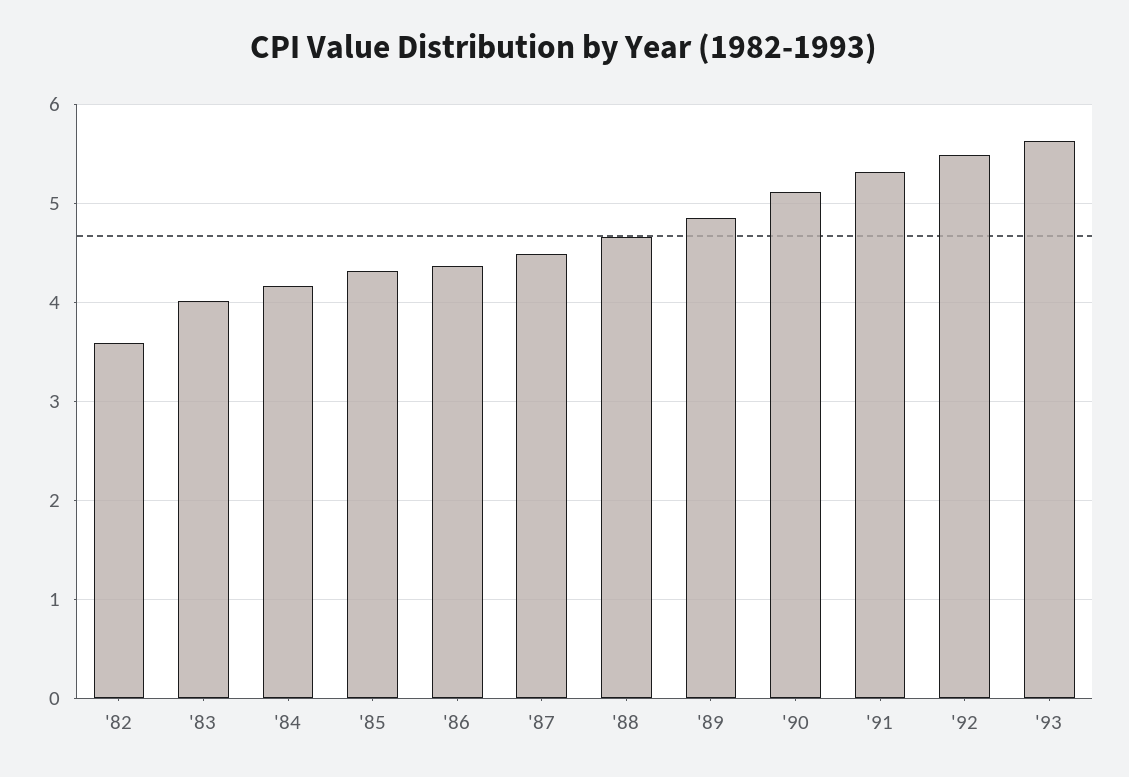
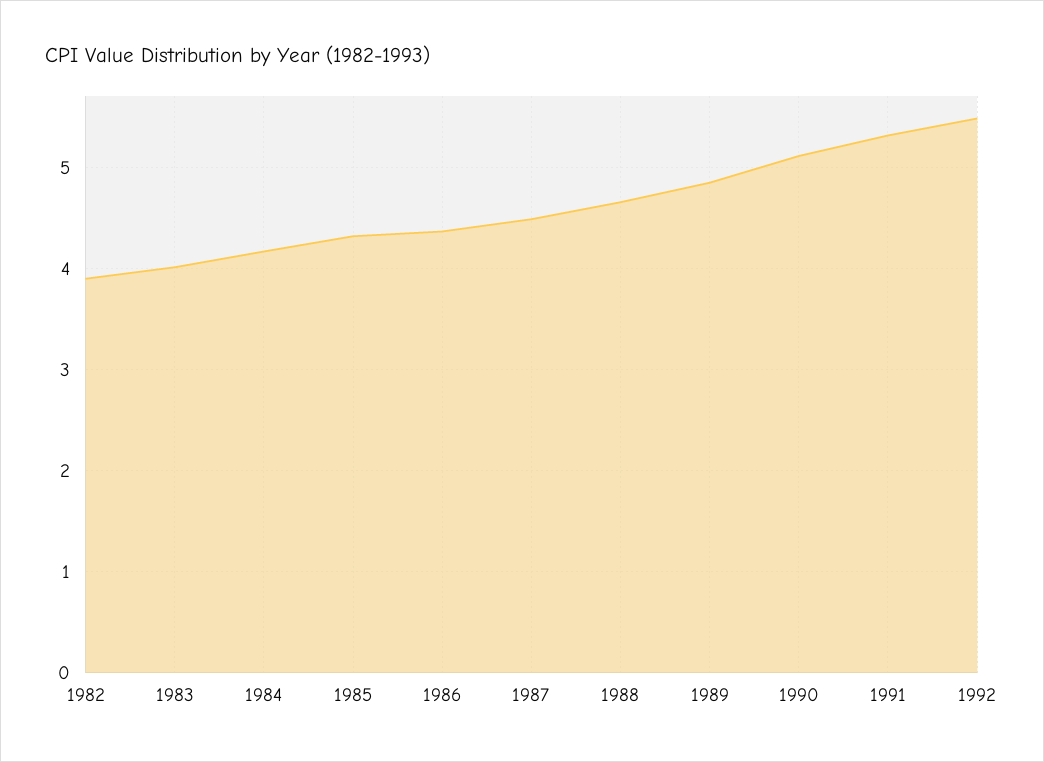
  {
-   "'82": 3.6,
+   "'82": 3.9,
    "'83": 4,
    "'84": 4.2,
    "'85": 4.3,
    "'86": 4.4,
    "'87": 4.5,
    "'88": 4.7,
    "'89": 4.8,
    "'90": 5.1,
    "'91": 5.3,
-   "'92": 5.5,
+   "'92": 5.5
-   "'93": 5.6
  }

